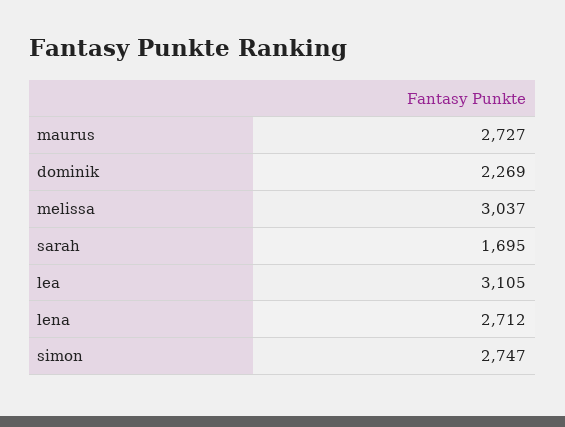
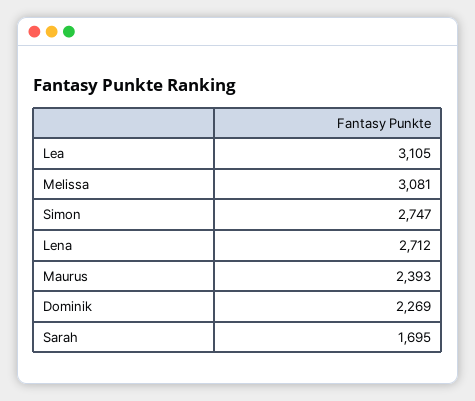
  {
-   "maurus": 2727,
+   "maurus": 2393,
    "dominik": 2269,
-   "melissa": 3037,
+   "melissa": 3081,
    "sarah": 1695,
    "lea": 3105,
    "lena": 2712,
    "simon": 2747
  }

